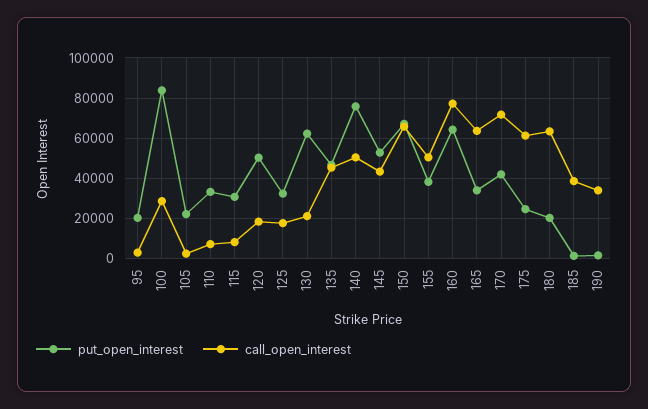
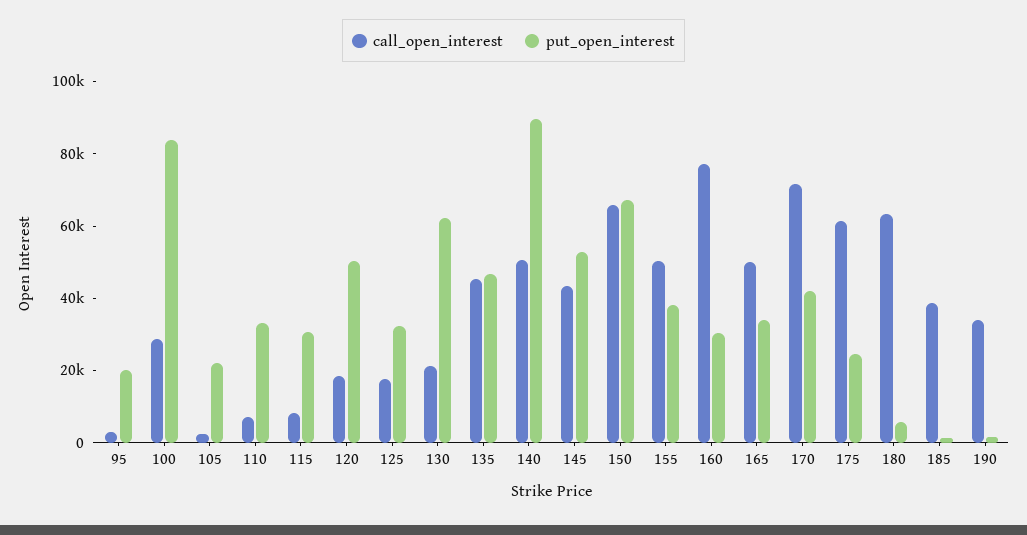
  {
    "put_open_interest": {
      "95": 20000,
      "100": 85000,
      "105": 20000,
      "110": 35000,
      "115": 30000,
      "120": 50000,
      "125": 30000,
      "130": 60000,
      "135": 45000,
-     "140": 75000,
+     "140": 90000,
      "145": 55000,
      "150": 65000,
      "155": 40000,
-     "160": 65000,
+     "160": 30000,
      "165": 35000,
      "170": 40000,
      "175": 25000,
-     "180": 20000,
+     "180": 5000,
      "185": 0,
      "190": 0
    },
    "call_open_interest": {
      "95": 5000,
      "100": 30000,
      "105": 0,
      "110": 5000,
      "115": 10000,
      "120": 20000,
      "125": 20000,
      "130": 20000,
      "135": 45000,
      "140": 50000,
      "145": 45000,
      "150": 65000,
      "155": 50000,
      "160": 75000,
-     "165": 65000,
+     "165": 50000,
      "170": 70000,
      "175": 60000,
      "180": 65000,
      "185": 40000,
      "190": 35000
    }
  }

